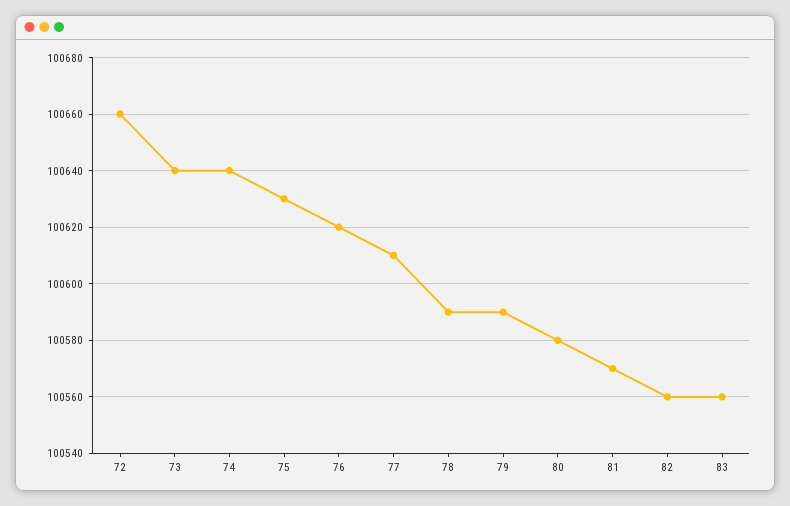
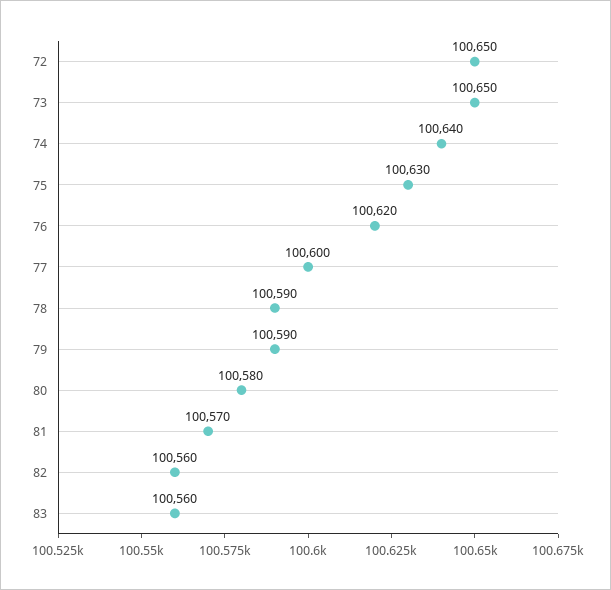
  {
-   "72": 100660,
+   "72": 100650,
-   "73": 100640,
+   "73": 100650,
    "74": 100640,
    "75": 100630,
    "76": 100620,
-   "77": 100610,
+   "77": 100600,
    "78": 100590,
    "79": 100590,
    "80": 100580,
    "81": 100570,
    "82": 100560,
    "83": 100560
  }

